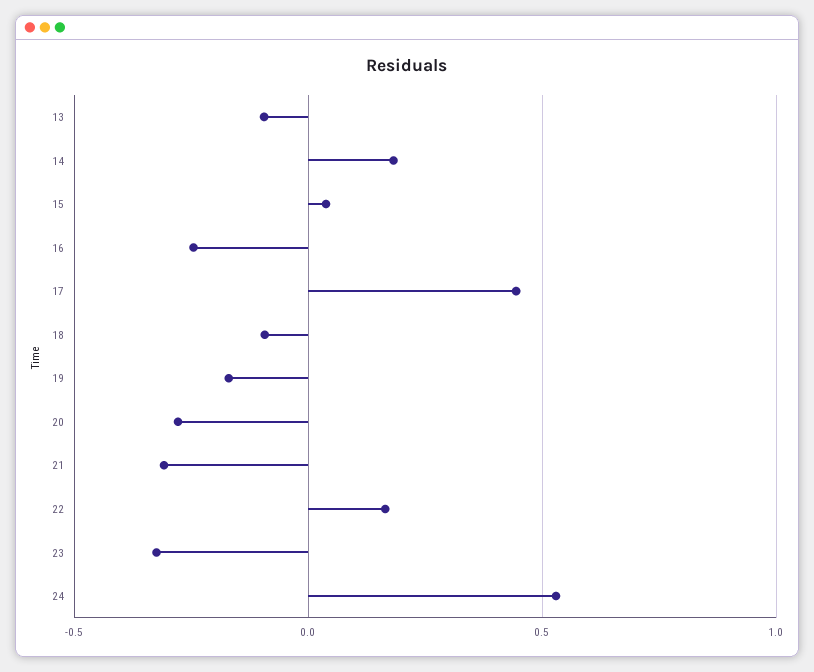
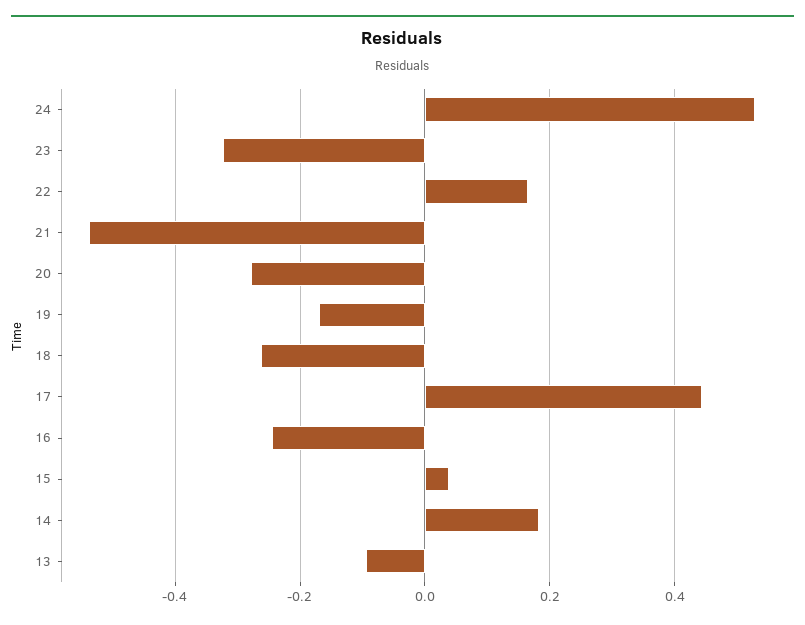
  {
    "13": -0.1,
    "14": 0.18,
    "15": 0.04,
    "16": -0.24,
    "17": 0.44,
-   "18": -0.1,
+   "18": -0.26,
    "19": -0.18,
    "20": -0.28,
-   "21": -0.3,
+   "21": -0.54,
    "22": 0.16,
    "23": -0.32,
    "24": 0.52
  }

